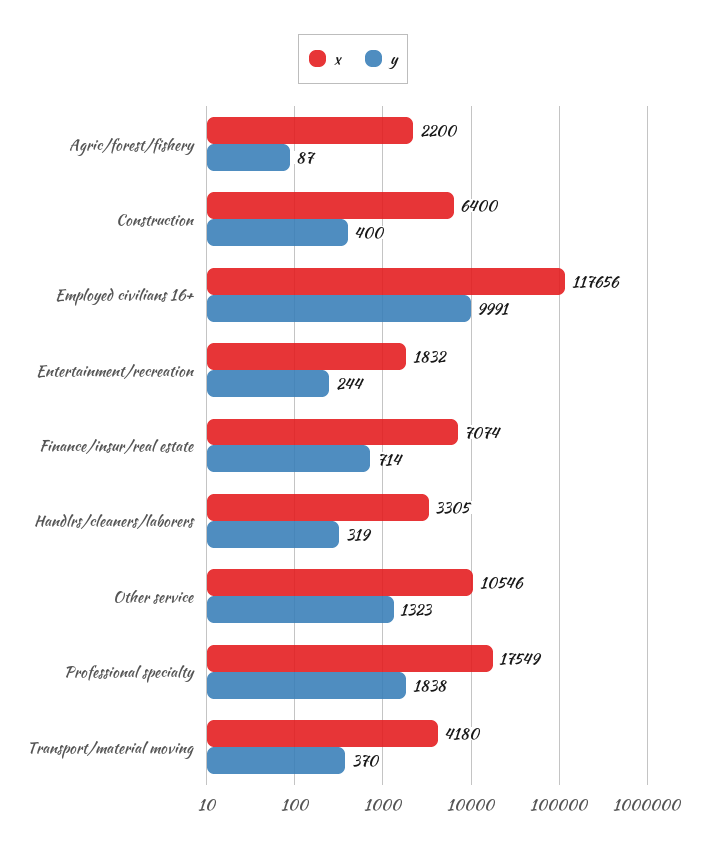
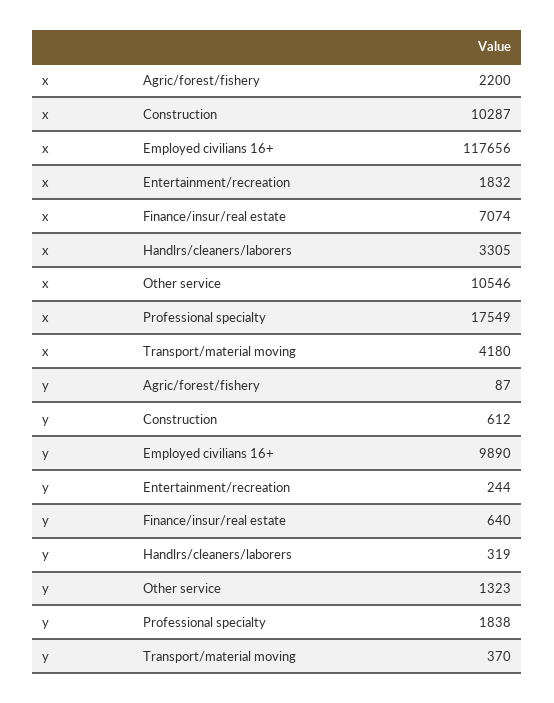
  {
    "x": {
      "Agric/forest/fishery": 2200,
-     "Construction": 6400,
+     "Construction": 10287,
      "Employed civilians 16+": 117656,
      "Entertainment/recreation": 1832,
      "Finance/insur/real estate": 7074,
      "Handlrs/cleaners/laborers": 3305,
      "Other service": 10546,
      "Professional specialty": 17549,
      "Transport/material moving": 4180
    },
    "y": {
      "Agric/forest/fishery": 87,
-     "Construction": 400,
+     "Construction": 612,
-     "Employed civilians 16+": 9991,
+     "Employed civilians 16+": 9890,
      "Entertainment/recreation": 244,
-     "Finance/insur/real estate": 714,
+     "Finance/insur/real estate": 640,
      "Handlrs/cleaners/laborers": 319,
      "Other service": 1323,
      "Professional specialty": 1838,
      "Transport/material moving": 370
    }
  }

